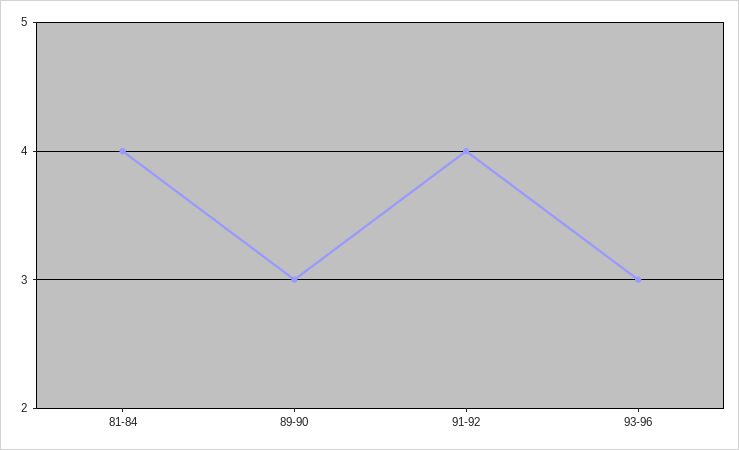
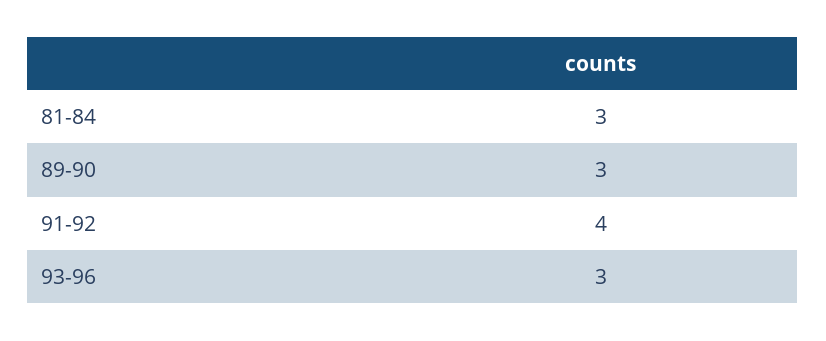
  {
-   "81-84": 4,
+   "81-84": 3,
    "89-90": 3,
    "91-92": 4,
    "93-96": 3
  }

